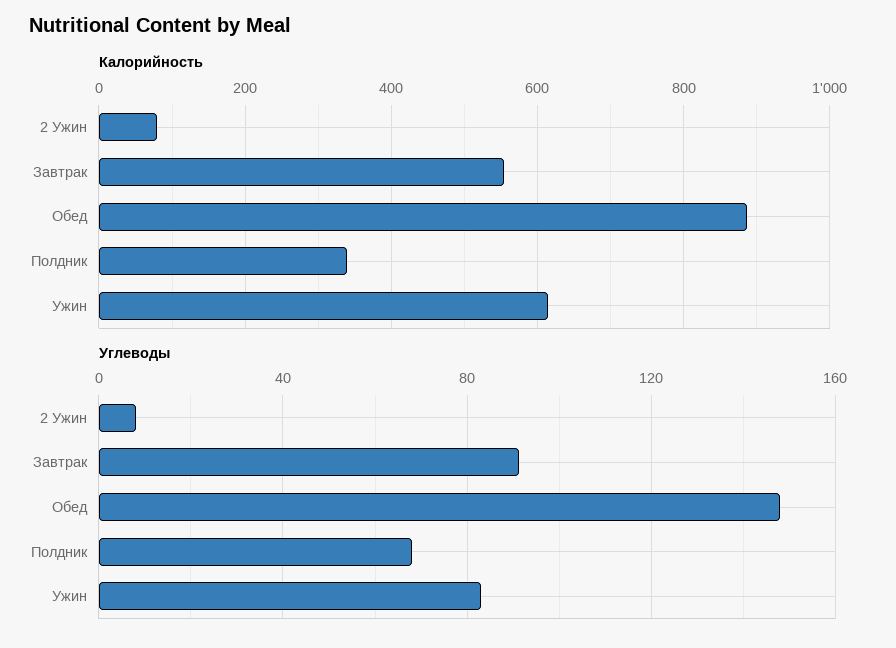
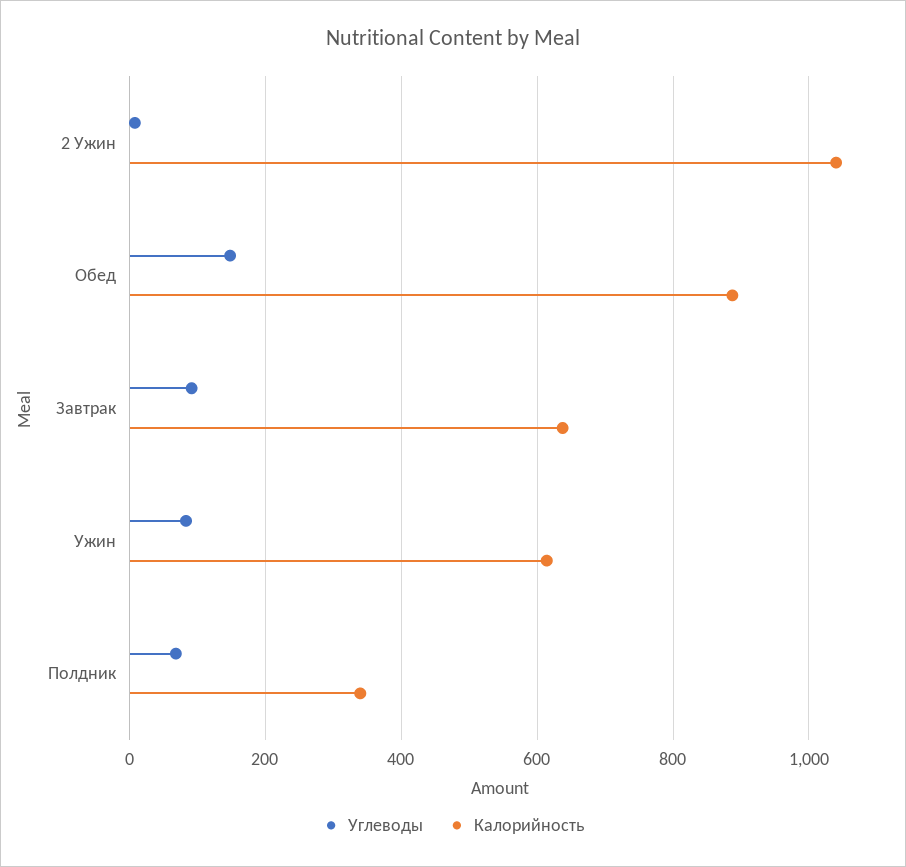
  {
    "Калорийность": {
-     "2 Ужин": 80,
+     "2 Ужин": 1040,
-     "Завтрак": 560,
+     "Завтрак": 640,
      "Обед": 880,
      "Полдник": 340,
      "Ужин": 620
    },
    "Углеводы": {
      "2 Ужин": 10,
      "Завтрак": 90,
      "Обед": 150,
      "Полдник": 70,
      "Ужин": 85
    }
  }

